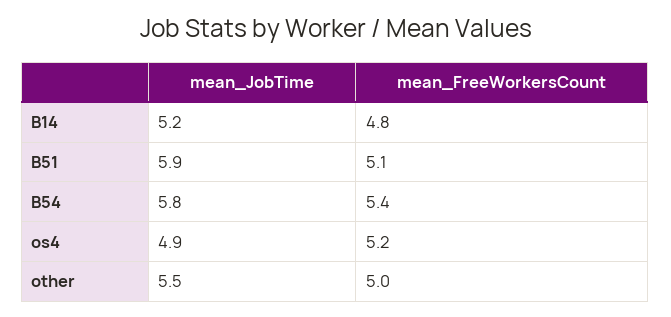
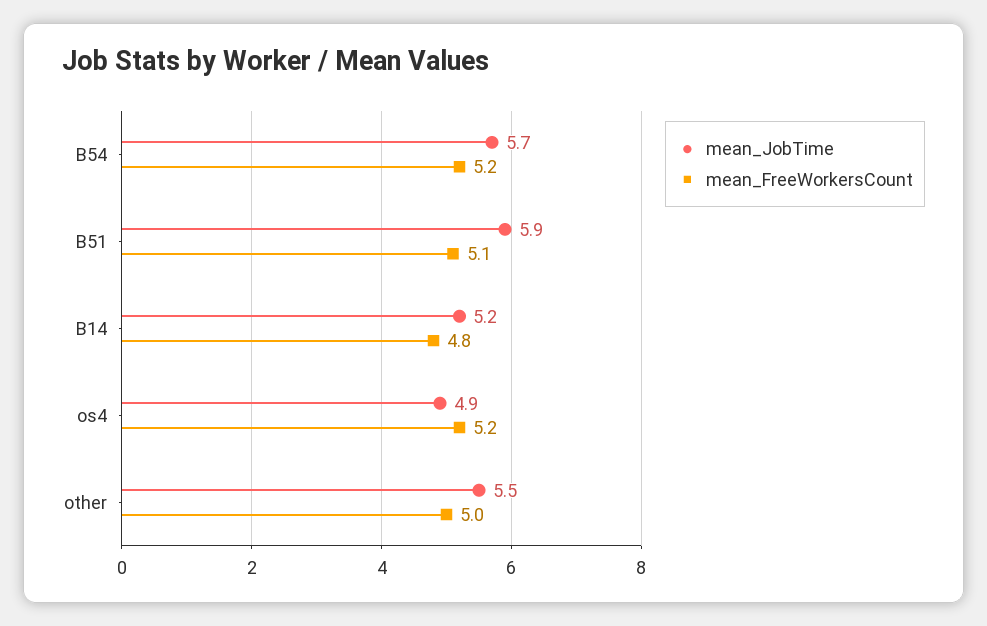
  {
    "mean_JobTime": {
      "B14": 5.2,
      "B51": 5.9,
-     "B54": 5.8,
+     "B54": 5.7,
      "os4": 4.9,
      "other": 5.5
    },
    "mean_FreeWorkersCount": {
      "B14": 4.8,
      "B51": 5.1,
-     "B54": 5.4,
+     "B54": 5.2,
      "os4": 5.2,
      "other": 5
    }
  }

